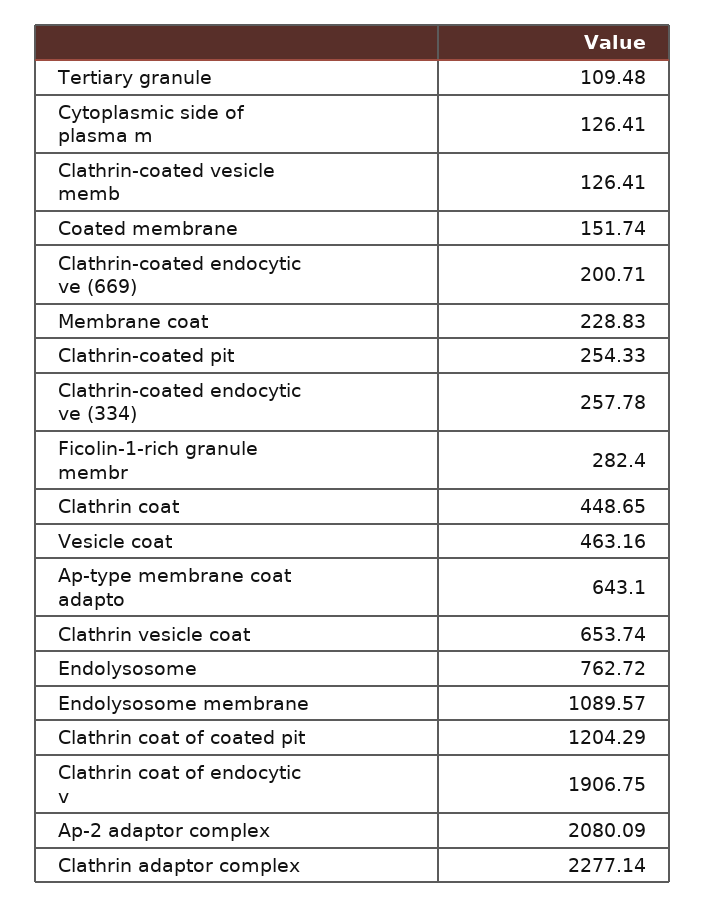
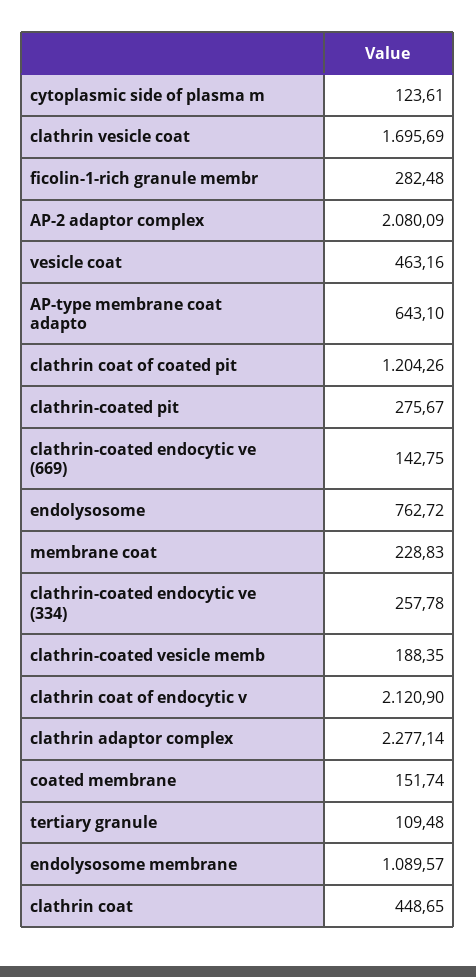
  {
    "Tertiary granule": 109.48,
-   "Cytoplasmic side of plasma m": 126.41,
+   "Cytoplasmic side of plasma m": 123.61,
-   "Clathrin-coated vesicle memb": 126.41,
+   "Clathrin-coated vesicle memb": 188.35,
    "Coated membrane": 151.74,
-   "Clathrin-coated endocytic ve (669)": 200.71,
+   "Clathrin-coated endocytic ve (669)": 142.75,
    "Membrane coat": 228.83,
-   "Clathrin-coated pit": 254.33,
+   "Clathrin-coated pit": 275.67,
    "Clathrin-coated endocytic ve (334)": 257.78,
-   "Ficolin-1-rich granule membr": 282.4,
+   "Ficolin-1-rich granule membr": 282.48,
    "Clathrin coat": 448.65,
    "Vesicle coat": 463.16,
    "Ap-type membrane coat adapto": 643.1,
-   "Clathrin vesicle coat": 653.74,
+   "Clathrin vesicle coat": 1695.69,
    "Endolysosome": 762.72,
    "Endolysosome membrane": 1089.57,
-   "Clathrin coat of coated pit": 1204.29,
+   "Clathrin coat of coated pit": 1204.26,
-   "Clathrin coat of endocytic v": 1906.75,
+   "Clathrin coat of endocytic v": 2120.9,
    "Ap-2 adaptor complex": 2080.09,
    "Clathrin adaptor complex": 2277.14
  }

